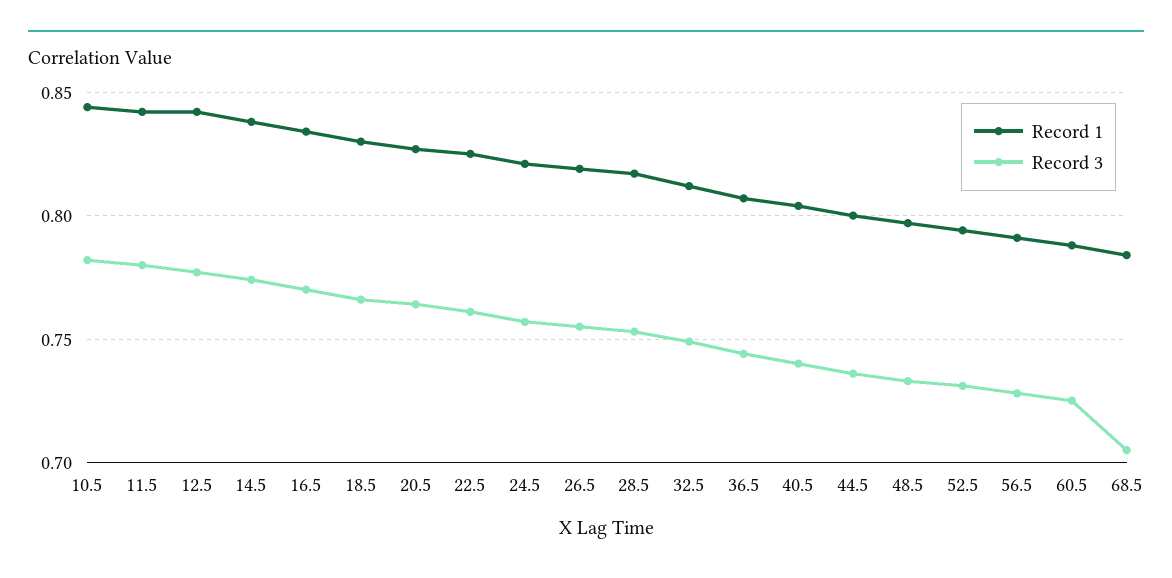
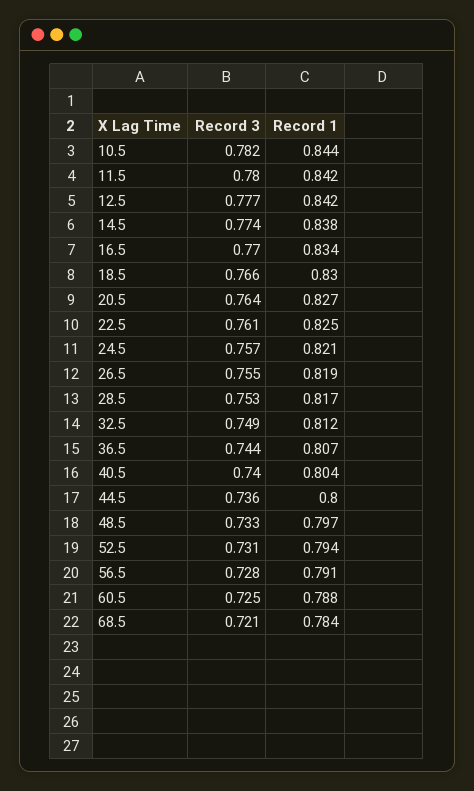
  {
    "Record 1": {
      "10.5": 0.844,
      "11.5": 0.842,
      "12.5": 0.842,
      "14.5": 0.838,
      "16.5": 0.834,
      "18.5": 0.83,
      "20.5": 0.827,
      "22.5": 0.825,
      "24.5": 0.821,
      "26.5": 0.819,
      "28.5": 0.817,
      "32.5": 0.812,
      "36.5": 0.807,
      "40.5": 0.804,
      "44.5": 0.8,
      "48.5": 0.797,
      "52.5": 0.794,
      "56.5": 0.791,
      "60.5": 0.788,
      "68.5": 0.784
    },
    "Record 3": {
      "10.5": 0.782,
      "11.5": 0.78,
      "12.5": 0.777,
      "14.5": 0.774,
      "16.5": 0.77,
      "18.5": 0.766,
      "20.5": 0.764,
      "22.5": 0.761,
      "24.5": 0.757,
      "26.5": 0.755,
      "28.5": 0.753,
      "32.5": 0.749,
      "36.5": 0.744,
      "40.5": 0.74,
      "44.5": 0.736,
      "48.5": 0.733,
      "52.5": 0.731,
      "56.5": 0.728,
      "60.5": 0.725,
-     "68.5": 0.705
+     "68.5": 0.721
    }
  }

